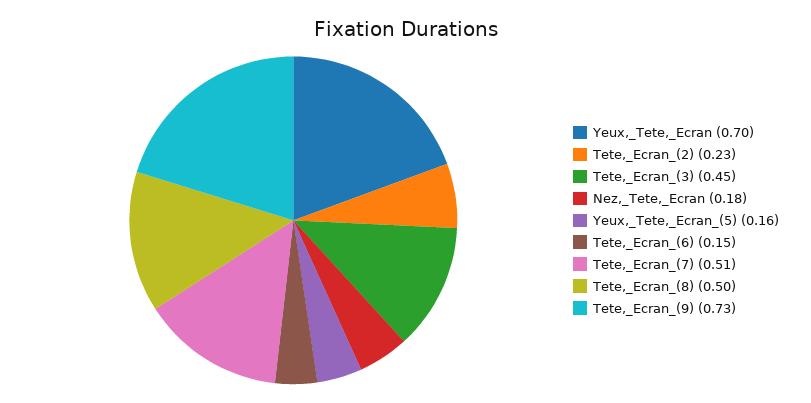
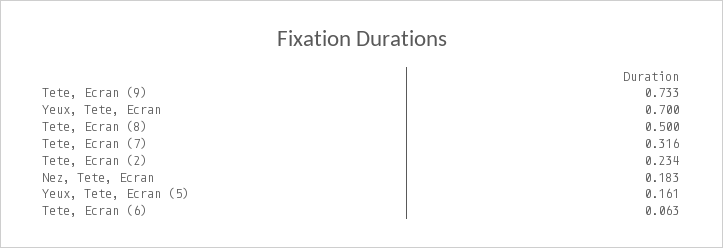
  {
    "Yeux,_Tete,_Ecran": 0.7,
    "Tete,_Ecran_(2)": 0.234,
-   "Tete,_Ecran_(3)": 0.45,
    "Nez,_Tete,_Ecran": 0.183,
    "Yeux,_Tete,_Ecran_(5)": 0.161,
-   "Tete,_Ecran_(6)": 0.15,
+   "Tete,_Ecran_(6)": 0.063,
-   "Tete,_Ecran_(7)": 0.51,
+   "Tete,_Ecran_(7)": 0.316,
    "Tete,_Ecran_(8)": 0.5,
    "Tete,_Ecran_(9)": 0.733
  }

